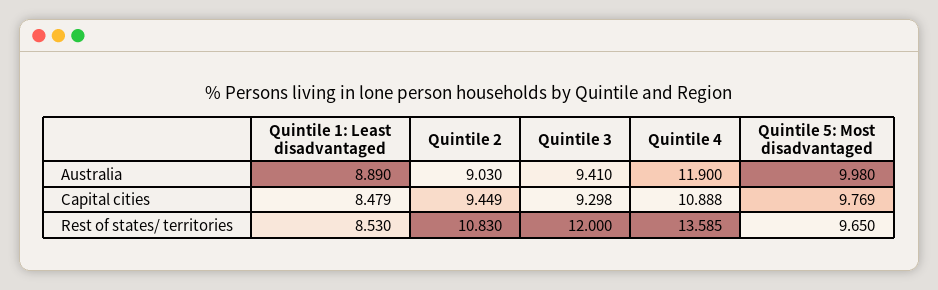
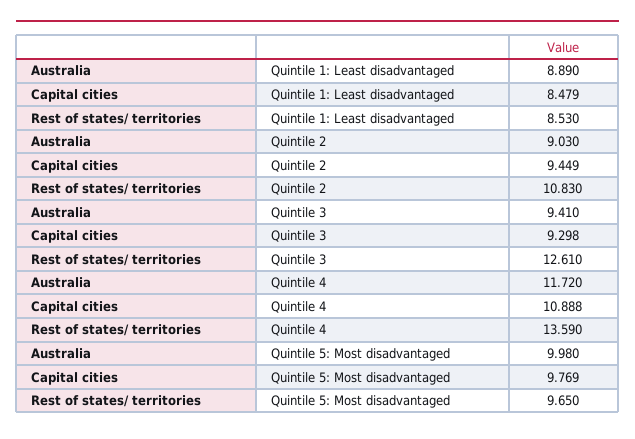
  {
    "Quintile 1: Least disadvantaged": {
      "Australia": 8.89,
      "Capital cities": 8.479,
      "Rest of states/ territories": 8.53
    },
    "Quintile 2": {
      "Australia": 9.03,
      "Capital cities": 9.449,
      "Rest of states/ territories": 10.83
    },
    "Quintile 3": {
      "Australia": 9.41,
      "Capital cities": 9.298,
-     "Rest of states/ territories": 12
+     "Rest of states/ territories": 12.61
    },
    "Quintile 4": {
-     "Australia": 11.9,
+     "Australia": 11.72,
      "Capital cities": 10.888,
-     "Rest of states/ territories": 13.585
+     "Rest of states/ territories": 13.59
    },
    "Quintile 5: Most disadvantaged": {
      "Australia": 9.98,
      "Capital cities": 9.769,
      "Rest of states/ territories": 9.65
    }
  }

